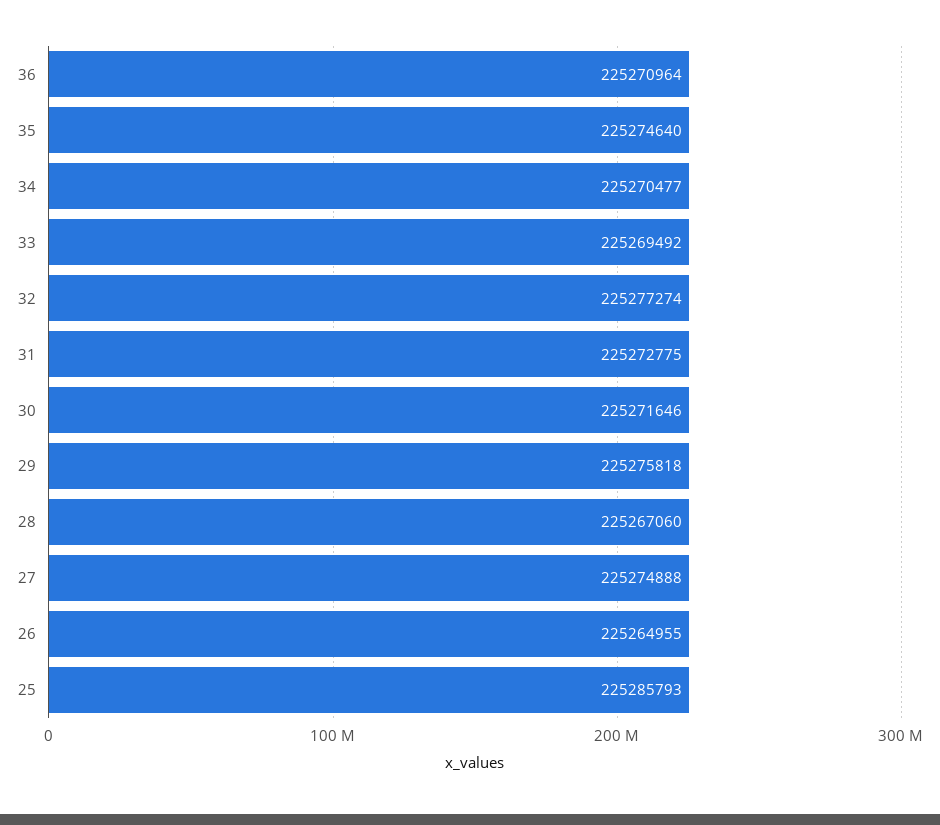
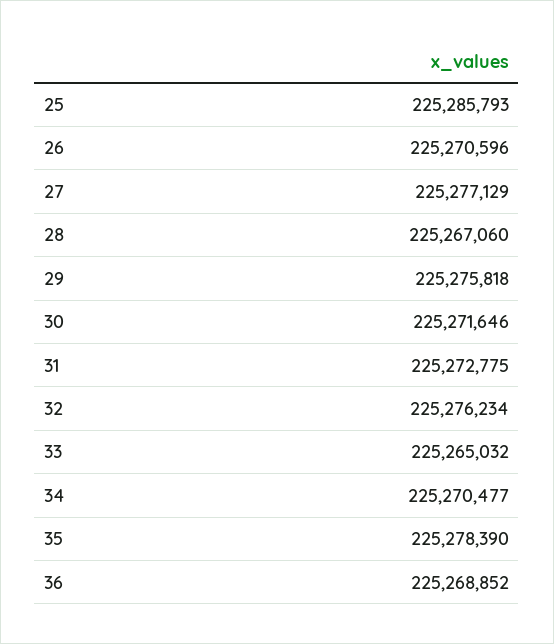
  {
-   "36": 225270964,
+   "36": 225268852,
-   "35": 225274640,
+   "35": 225278390,
    "34": 225270477,
-   "33": 225269492,
+   "33": 225265032,
-   "32": 225277274,
+   "32": 225276234,
    "31": 225272775,
    "30": 225271646,
    "29": 225275818,
    "28": 225267060,
-   "27": 225274888,
+   "27": 225277129,
-   "26": 225264955,
+   "26": 225270596,
    "25": 225285793
  }

